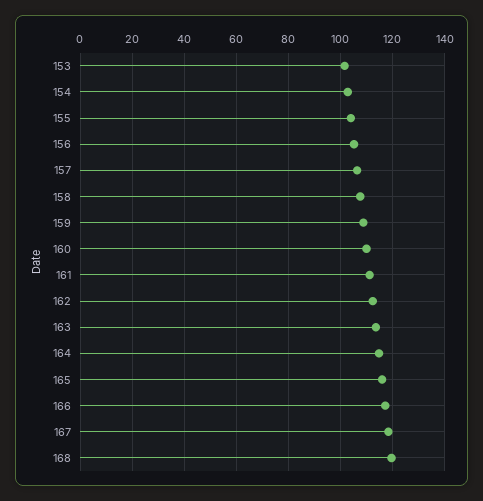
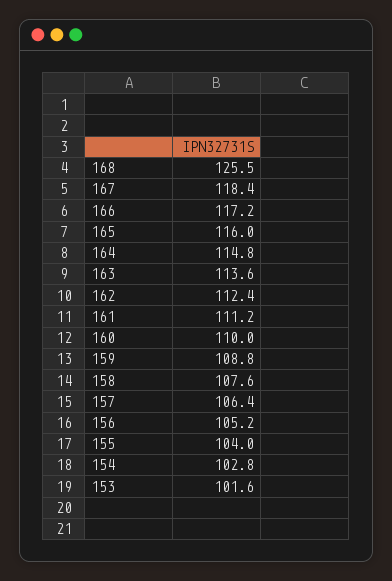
  {
    "153": 101.6,
    "154": 102.8,
    "155": 104,
    "156": 105.2,
    "157": 106.4,
    "158": 107.6,
    "159": 108.8,
    "160": 110,
    "161": 111.2,
    "162": 112.4,
    "163": 113.6,
    "164": 114.8,
    "165": 116,
    "166": 117.2,
    "167": 118.4,
-   "168": 120
+   "168": 125.5
  }

